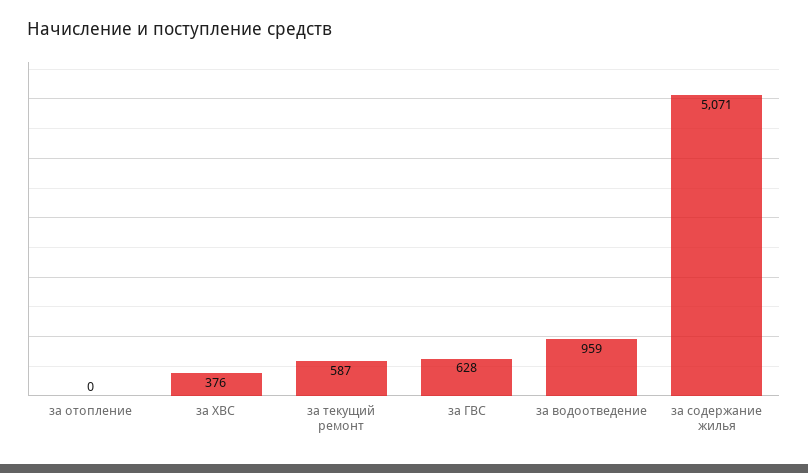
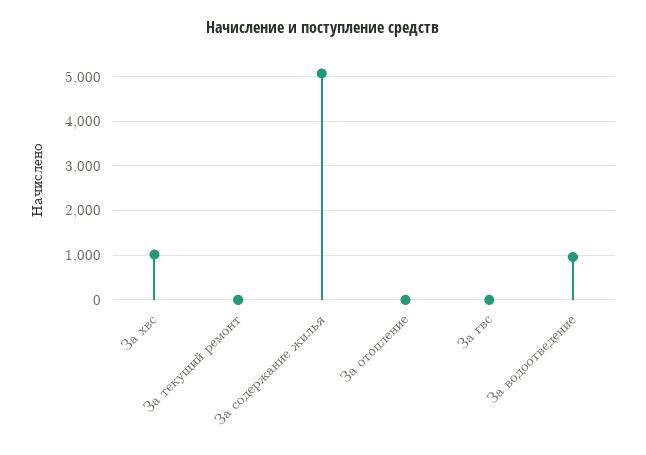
  {
    "за отопление": 0,
-   "за ХВС": 376,
+   "за ХВС": 1000,
-   "за текущий ремонт": 587,
+   "за текущий ремонт": 0,
-   "за ГВС": 628,
+   "за ГВС": 0,
    "за водоотведение": 959,
    "за содержание жилья": 5071
  }

